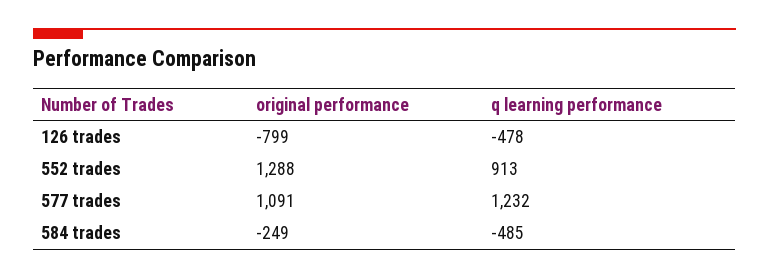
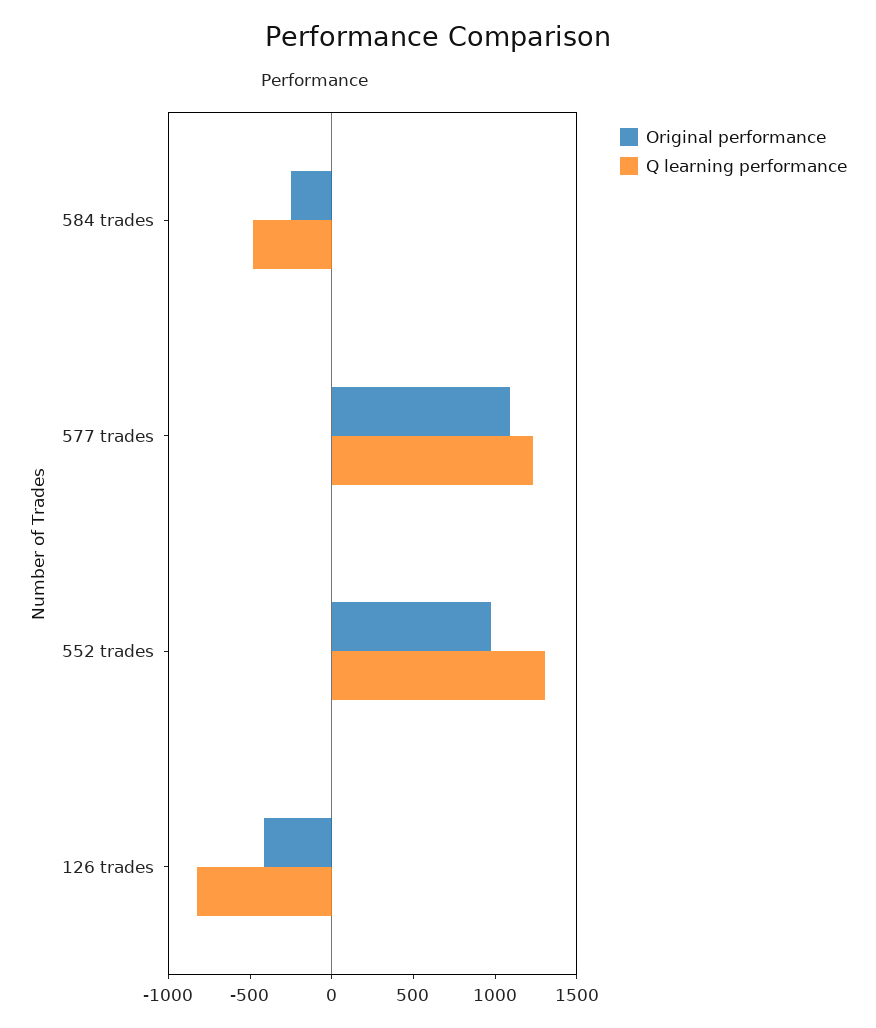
  {
    "original performance": {
-     "126 trades": -799,
+     "126 trades": -400,
-     "552 trades": 1288,
+     "552 trades": 1000,
      "577 trades": 1091,
      "584 trades": -249
    },
    "q learning performance": {
-     "126 trades": -478,
+     "126 trades": -800,
-     "552 trades": 913,
+     "552 trades": 1300,
      "577 trades": 1232,
      "584 trades": -485
    }
  }

